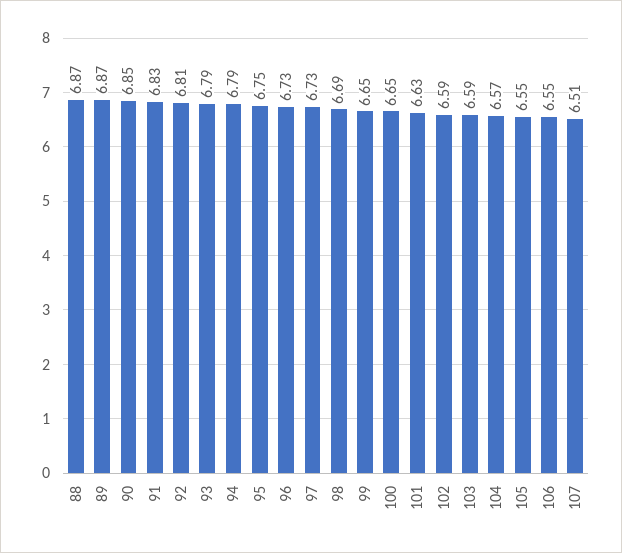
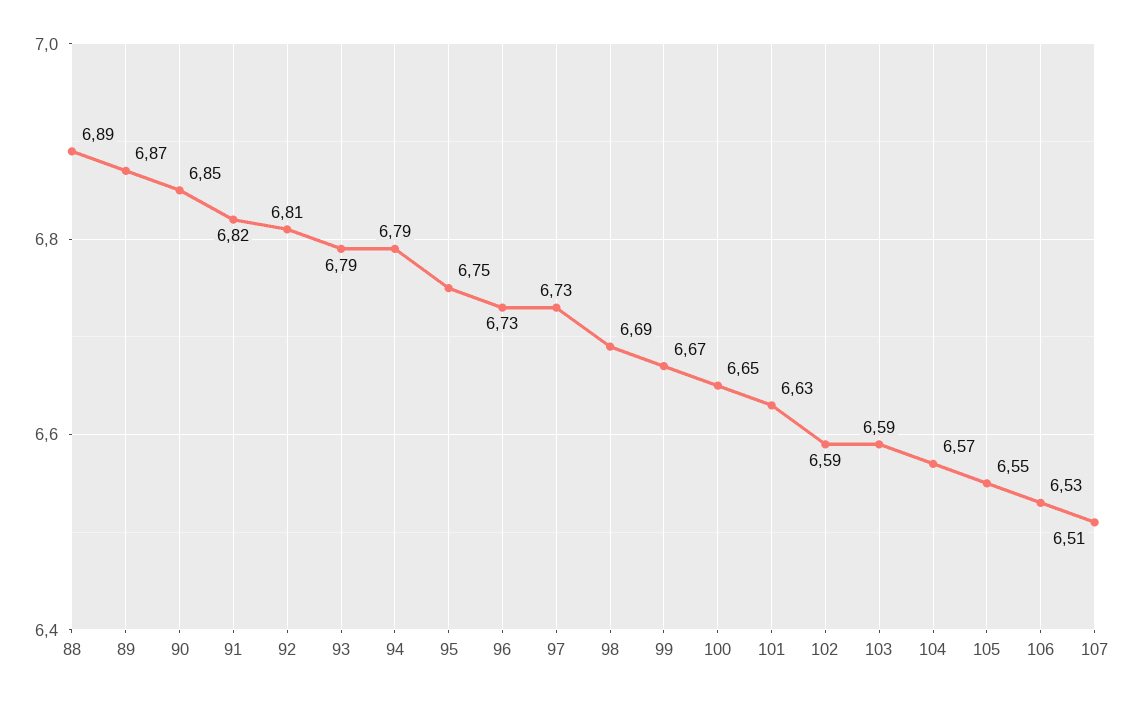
  {
-   "88": 6.87,
+   "88": 6.89,
    "89": 6.87,
    "90": 6.85,
-   "91": 6.83,
+   "91": 6.82,
    "92": 6.81,
    "93": 6.79,
    "94": 6.79,
    "95": 6.75,
    "96": 6.73,
    "97": 6.73,
    "98": 6.69,
-   "99": 6.65,
+   "99": 6.67,
    "100": 6.65,
    "101": 6.63,
    "102": 6.59,
    "103": 6.59,
    "104": 6.57,
    "105": 6.55,
-   "106": 6.55,
+   "106": 6.53,
    "107": 6.51
  }

